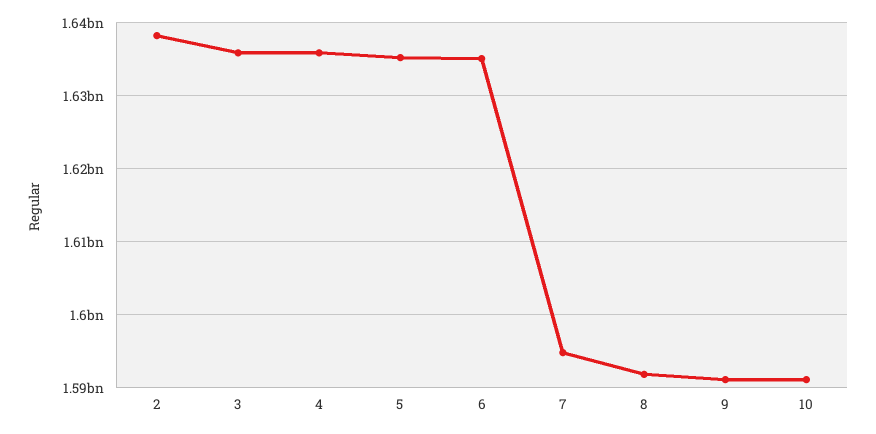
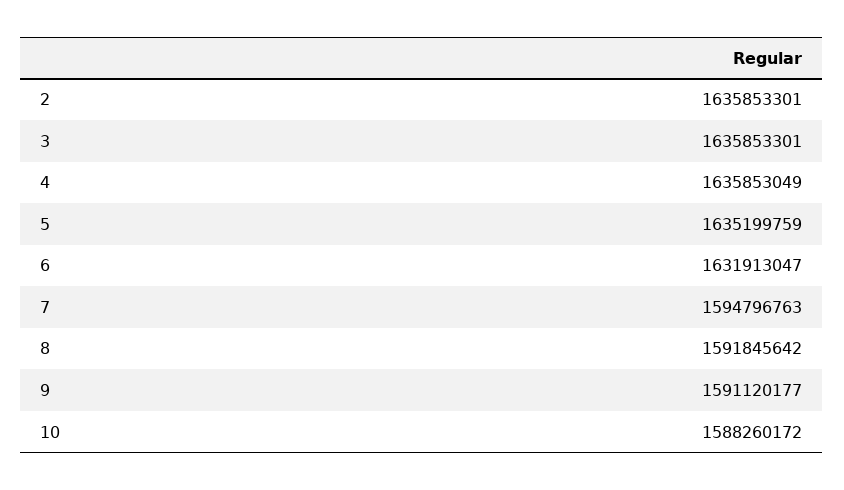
  {
-   "2": 1638000000,
+   "2": 1635853301,
    "3": 1635853301,
    "4": 1635853049,
    "5": 1635199759,
-   "6": 1635000000,
+   "6": 1631913047,
    "7": 1594796763,
    "8": 1591845642,
    "9": 1591120177,
-   "10": 1591000000
+   "10": 1588260172
  }

